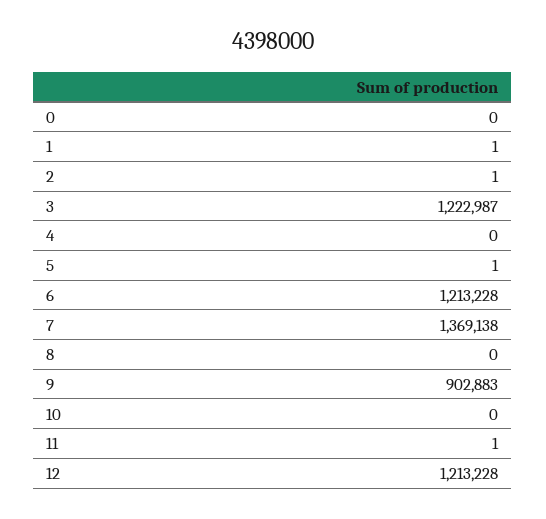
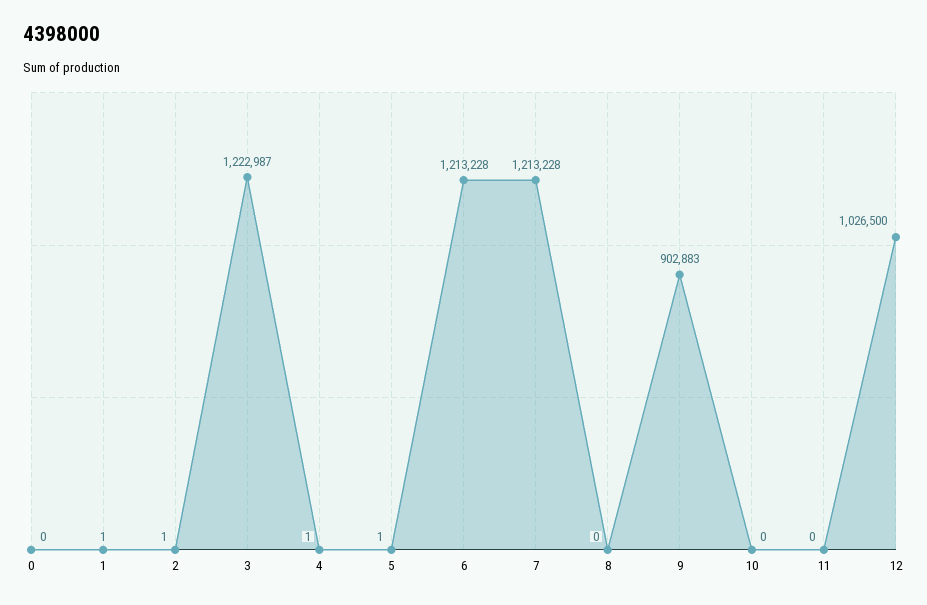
  {
    "0": 0,
    "1": 1,
    "2": 1,
    "3": 1222987,
-   "4": 0,
+   "4": 1,
    "5": 1,
    "6": 1213228,
-   "7": 1369138,
+   "7": 1213228,
    "8": 0,
    "9": 902883,
    "10": 0,
-   "11": 1,
+   "11": 0,
-   "12": 1213228
+   "12": 1026500
  }

